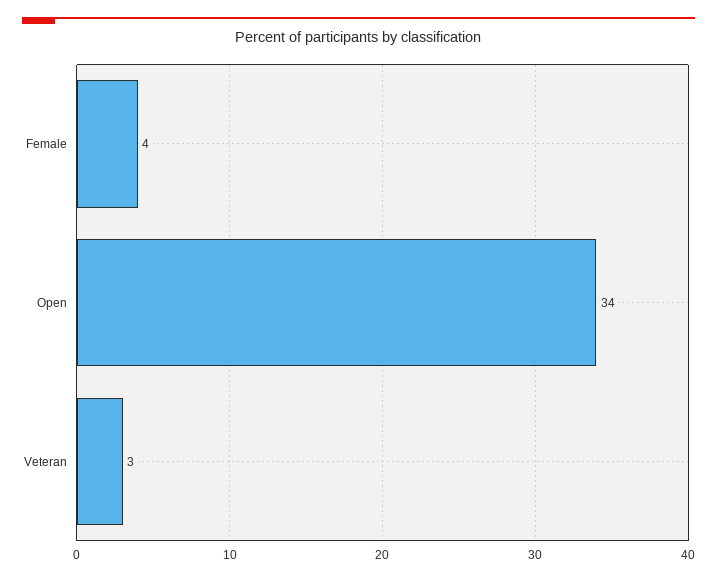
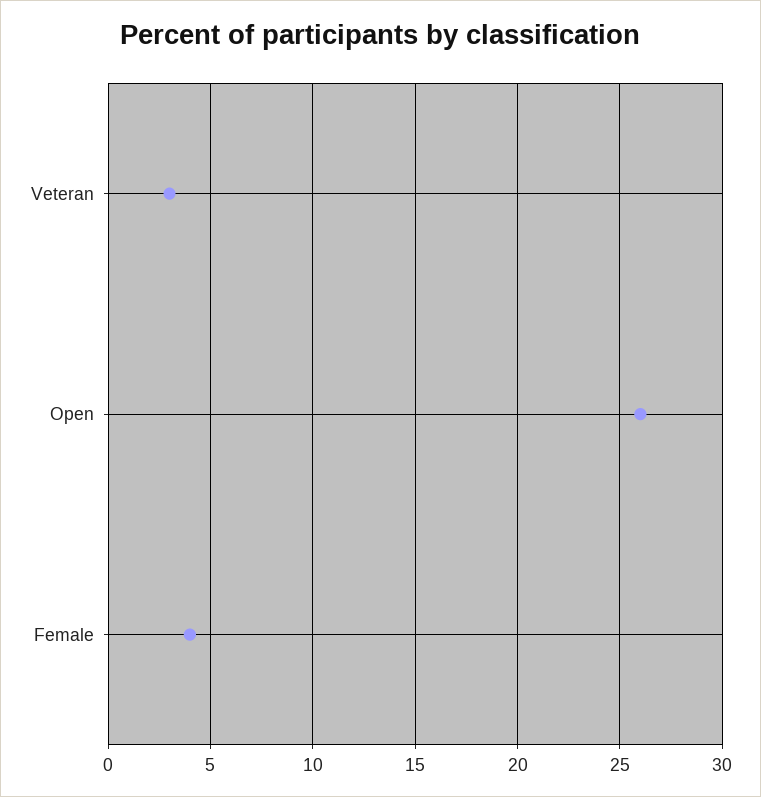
  {
    "Female": 4,
-   "Open": 34,
+   "Open": 26,
    "Veteran": 3
  }

